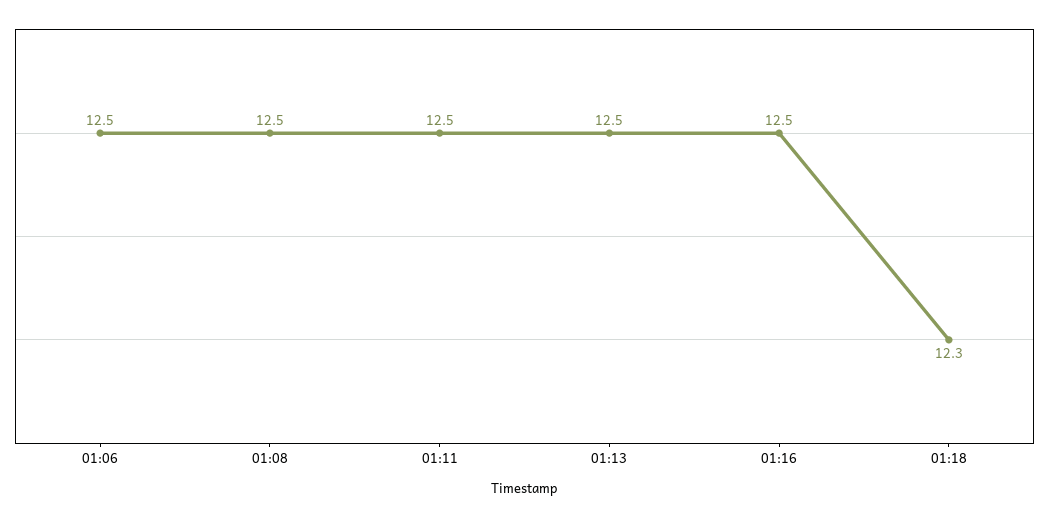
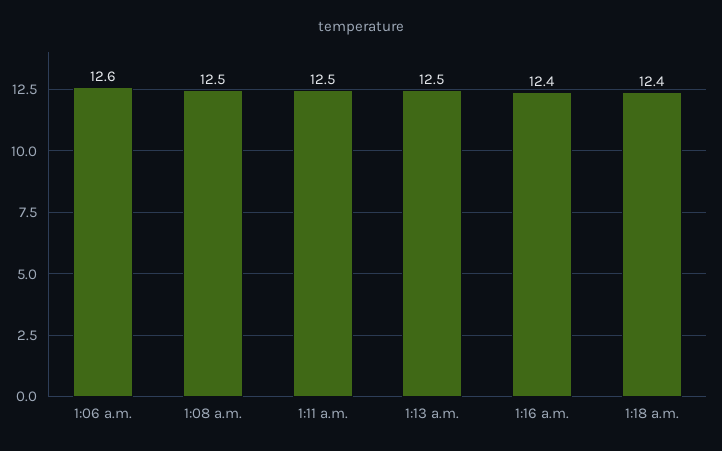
  {
-   "01:06": 12.5,
+   "01:06": 12.6,
    "01:08": 12.5,
    "01:11": 12.5,
    "01:13": 12.5,
-   "01:16": 12.5,
+   "01:16": 12.4,
-   "01:18": 12.3
+   "01:18": 12.4
  }

